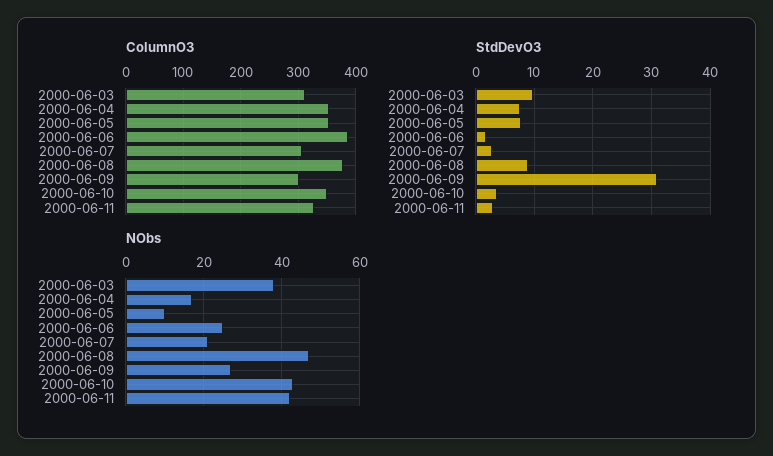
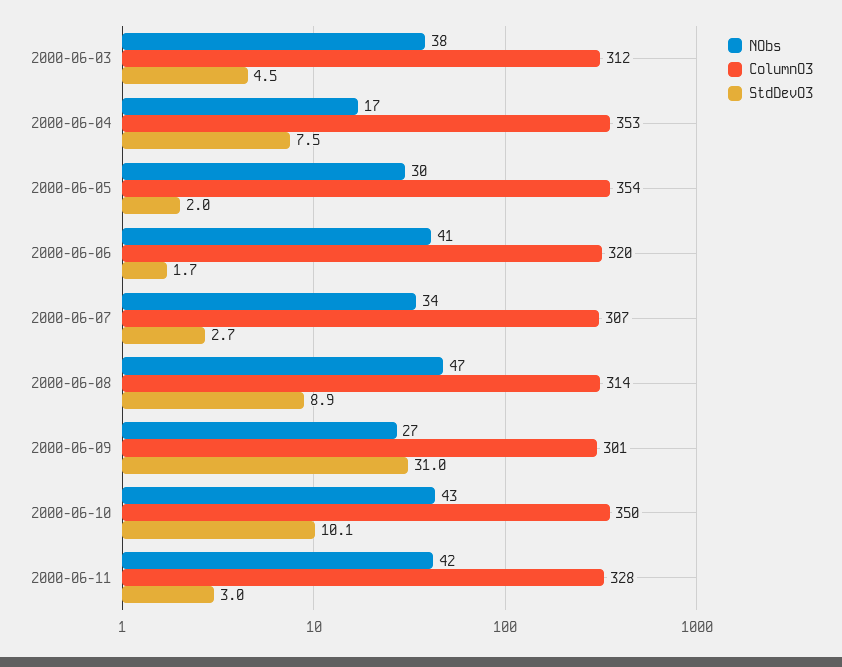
  {
    "ColumnO3": {
      "2000-06-03": 312,
      "2000-06-04": 353,
      "2000-06-05": 354,
-     "2000-06-06": 380,
+     "2000-06-06": 320,
      "2000-06-07": 307,
-     "2000-06-08": 380,
+     "2000-06-08": 314,
      "2000-06-09": 301,
      "2000-06-10": 350,
      "2000-06-11": 328
    },
    "StdDevO3": {
-     "2000-06-03": 10,
+     "2000-06-03": 4.5,
      "2000-06-04": 7.5,
-     "2000-06-05": 8,
+     "2000-06-05": 2,
      "2000-06-06": 1.7,
      "2000-06-07": 2.7,
      "2000-06-08": 8.9,
      "2000-06-09": 31,
-     "2000-06-10": 4,
+     "2000-06-10": 10.1,
      "2000-06-11": 3
    },
    "NObs": {
      "2000-06-03": 38,
      "2000-06-04": 17,
-     "2000-06-05": 10,
+     "2000-06-05": 30,
-     "2000-06-06": 25,
+     "2000-06-06": 41,
-     "2000-06-07": 20,
+     "2000-06-07": 34,
      "2000-06-08": 47,
      "2000-06-09": 27,
      "2000-06-10": 43,
      "2000-06-11": 42
    }
  }

